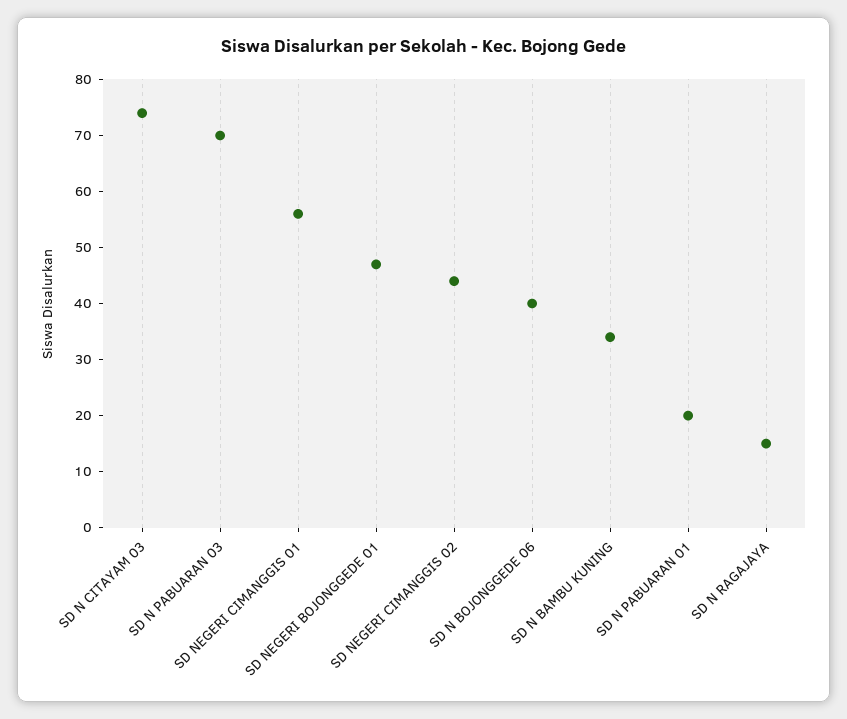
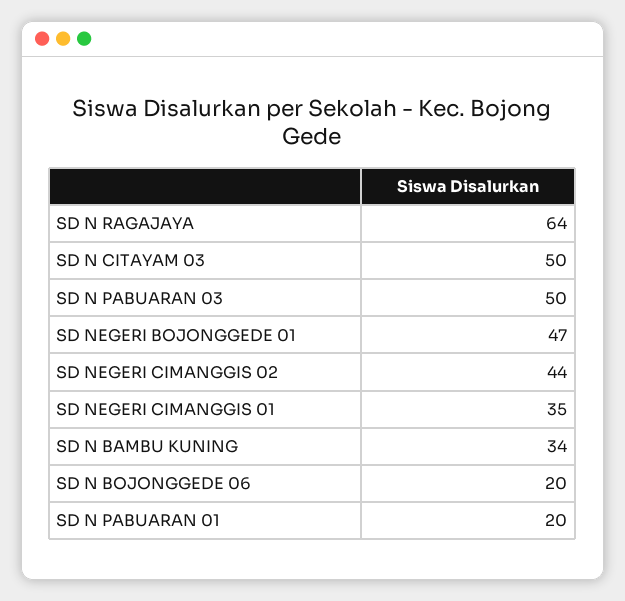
  {
-   "SD N CITAYAM 03": 75,
+   "SD N CITAYAM 03": 50,
-   "SD N PABUARAN 03": 70,
+   "SD N PABUARAN 03": 50,
-   "SD NEGERI CIMANGGIS 01": 55,
+   "SD NEGERI CIMANGGIS 01": 35,
    "SD NEGERI BOJONGGEDE 01": 47,
    "SD NEGERI CIMANGGIS 02": 44,
-   "SD N BOJONGGEDE 06": 40,
+   "SD N BOJONGGEDE 06": 20,
    "SD N BAMBU KUNING": 34,
    "SD N PABUARAN 01": 20,
-   "SD N RAGAJAYA": 15
+   "SD N RAGAJAYA": 64
  }

